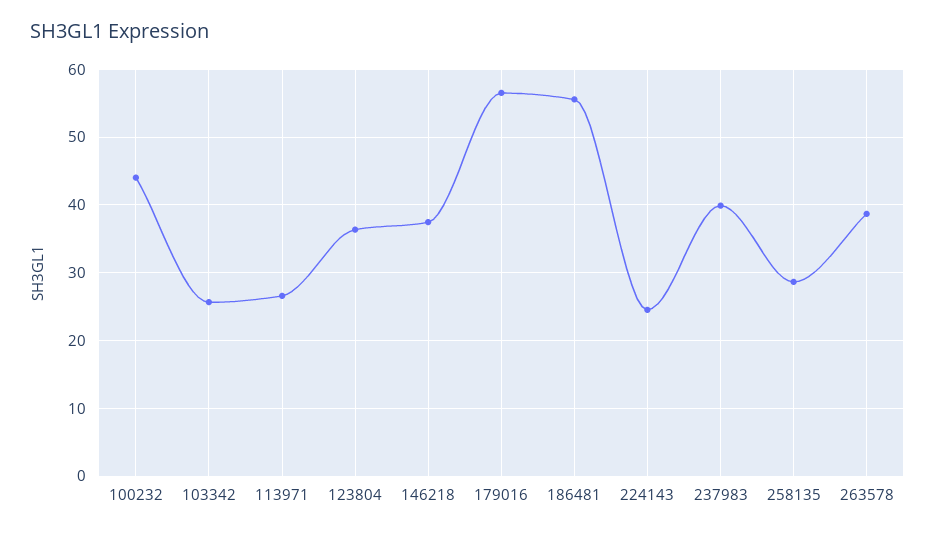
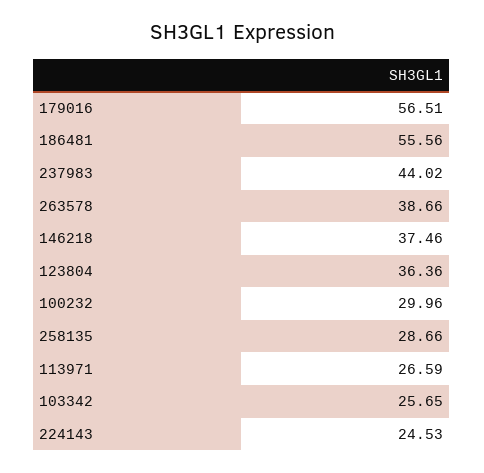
  {
-   "100232": 44,
+   "100232": 29.96,
    "103342": 25.65,
    "113971": 26.59,
    "123804": 36.36,
    "146218": 37.46,
    "179016": 56.51,
    "186481": 55.56,
    "224143": 24.53,
-   "237983": 40,
+   "237983": 44.02,
    "258135": 28.66,
    "263578": 38.66
  }

